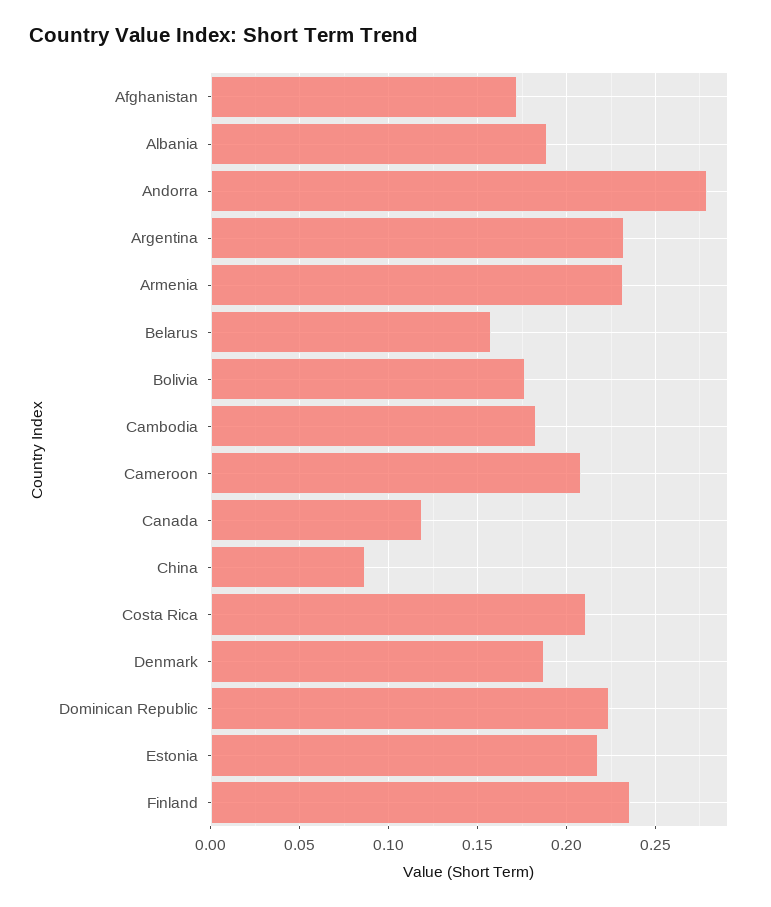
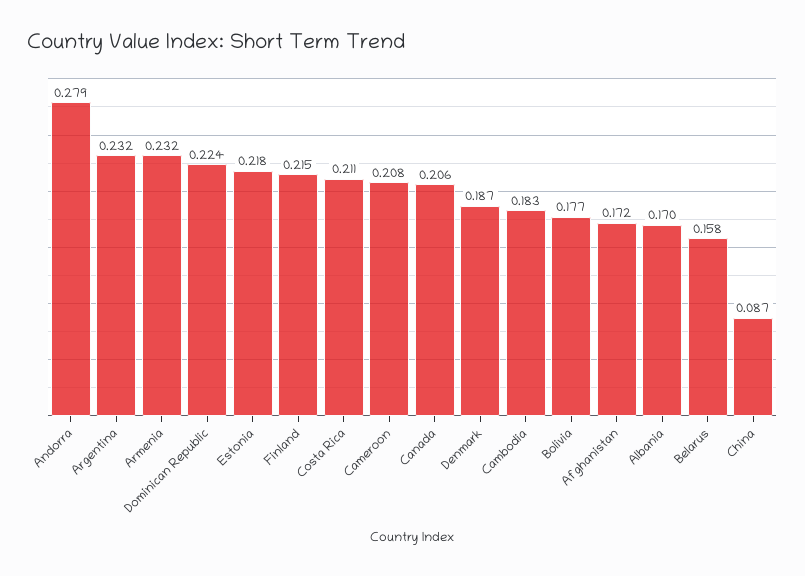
  {
    "Afghanistan": 0.172,
-   "Albania": 0.19,
+   "Albania": 0.17,
    "Andorra": 0.279,
    "Argentina": 0.232,
    "Armenia": 0.232,
    "Belarus": 0.158,
    "Bolivia": 0.177,
    "Cambodia": 0.183,
    "Cameroon": 0.208,
-   "Canada": 0.12,
+   "Canada": 0.206,
    "China": 0.087,
    "Costa Rica": 0.211,
    "Denmark": 0.187,
    "Dominican Republic": 0.224,
    "Estonia": 0.218,
-   "Finland": 0.235
+   "Finland": 0.215
  }

